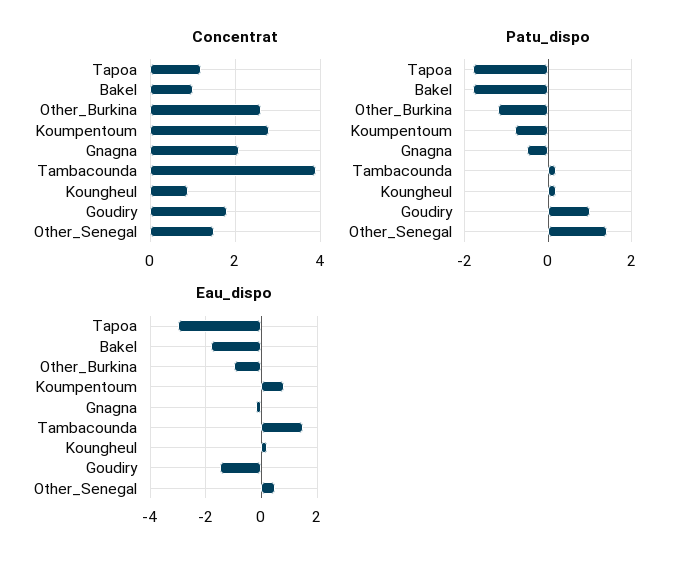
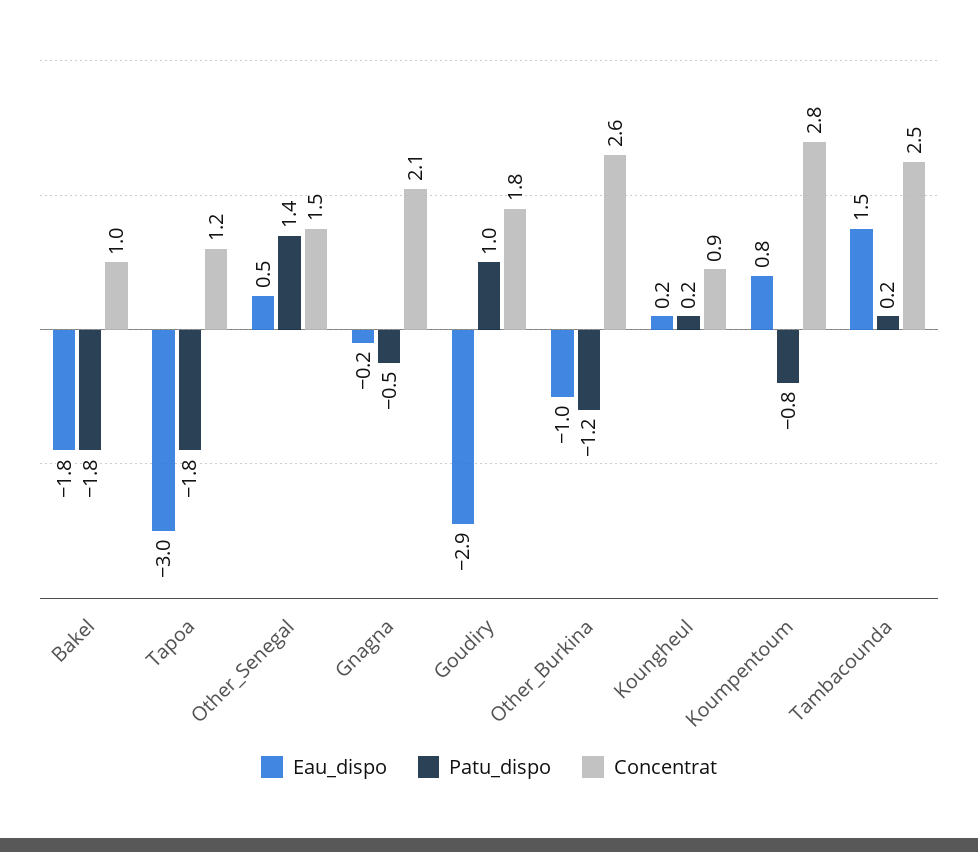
  {
    "Concentrat": {
      "Tapoa": 1.2,
      "Bakel": 1,
      "Other_Burkina": 2.6,
      "Koumpentoum": 2.8,
      "Gnagna": 2.1,
-     "Tambacounda": 4,
+     "Tambacounda": 2.5,
      "Koungheul": 0.9,
      "Goudiry": 1.8,
      "Other_Senegal": 1.5
    },
    "Patu_dispo": {
      "Tapoa": -1.8,
      "Bakel": -1.8,
      "Other_Burkina": -1.2,
      "Koumpentoum": -0.8,
      "Gnagna": -0.5,
      "Tambacounda": 0.2,
      "Koungheul": 0.2,
      "Goudiry": 1,
      "Other_Senegal": 1.4
    },
    "Eau_dispo": {
      "Tapoa": -3,
      "Bakel": -1.8,
      "Other_Burkina": -1,
      "Koumpentoum": 0.8,
      "Gnagna": -0.2,
      "Tambacounda": 1.5,
      "Koungheul": 0.2,
-     "Goudiry": -1.5,
+     "Goudiry": -2.9,
      "Other_Senegal": 0.5
    }
  }

